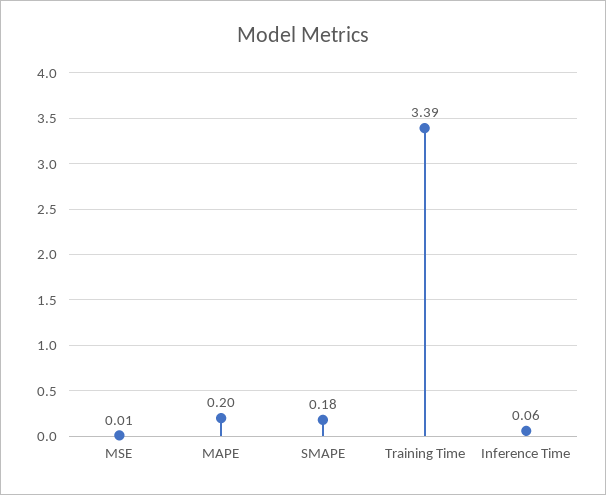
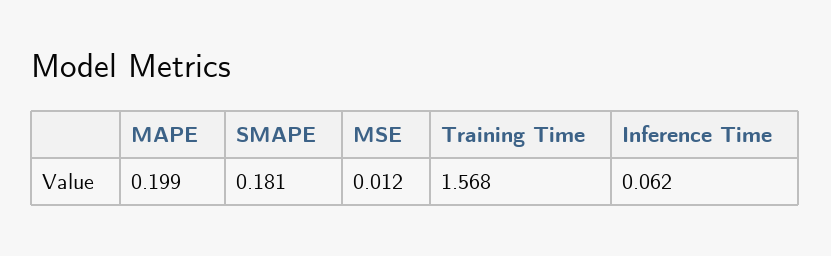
  {
    "MSE": 0.012,
    "MAPE": 0.199,
    "SMAPE": 0.181,
-   "Training Time": 3.39,
+   "Training Time": 1.568,
    "Inference Time": 0.062
  }

